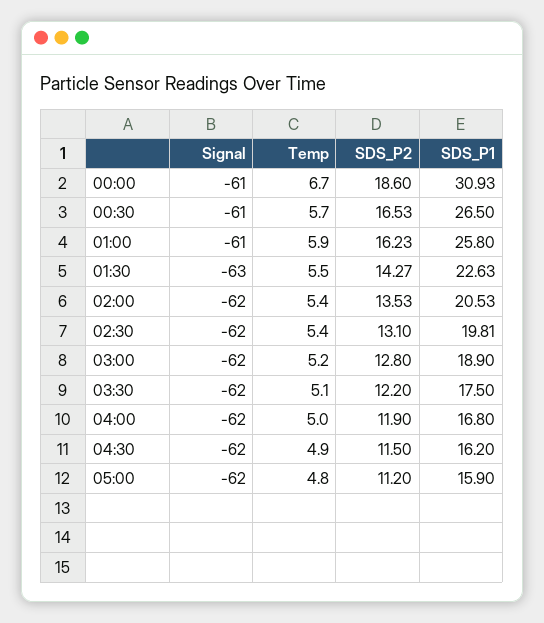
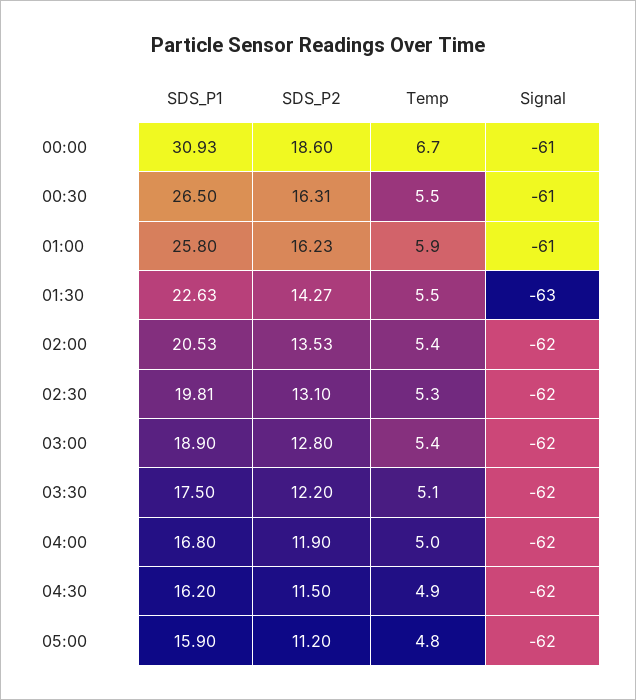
  {
    "Signal": {
      "00:00": -61,
      "00:30": -61,
      "01:00": -61,
      "01:30": -63,
      "02:00": -62,
      "02:30": -62,
      "03:00": -62,
      "03:30": -62,
      "04:00": -62,
      "04:30": -62,
      "05:00": -62
    },
    "Temp": {
      "00:00": 6.7,
-     "00:30": 5.7,
+     "00:30": 5.5,
      "01:00": 5.9,
      "01:30": 5.5,
      "02:00": 5.4,
-     "02:30": 5.4,
+     "02:30": 5.3,
-     "03:00": 5.2,
+     "03:00": 5.4,
      "03:30": 5.1,
      "04:00": 5,
      "04:30": 4.9,
      "05:00": 4.8
    },
    "SDS_P2": {
      "00:00": 18.6,
-     "00:30": 16.53,
+     "00:30": 16.31,
      "01:00": 16.23,
      "01:30": 14.27,
      "02:00": 13.53,
      "02:30": 13.1,
      "03:00": 12.8,
      "03:30": 12.2,
      "04:00": 11.9,
      "04:30": 11.5,
      "05:00": 11.2
    },
    "SDS_P1": {
      "00:00": 30.93,
      "00:30": 26.5,
      "01:00": 25.8,
      "01:30": 22.63,
      "02:00": 20.53,
      "02:30": 19.81,
      "03:00": 18.9,
      "03:30": 17.5,
      "04:00": 16.8,
      "04:30": 16.2,
      "05:00": 15.9
    }
  }

